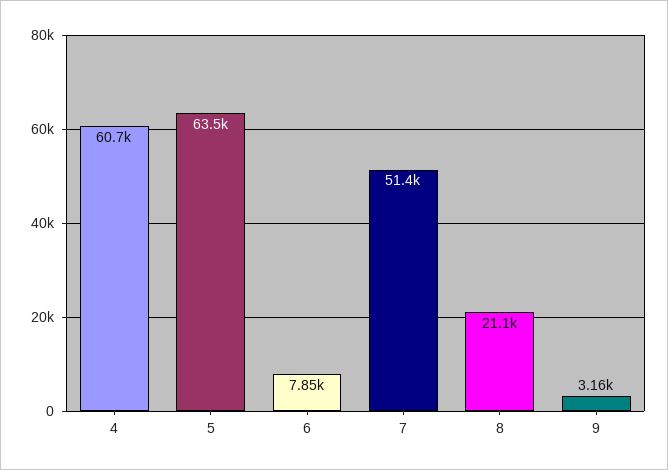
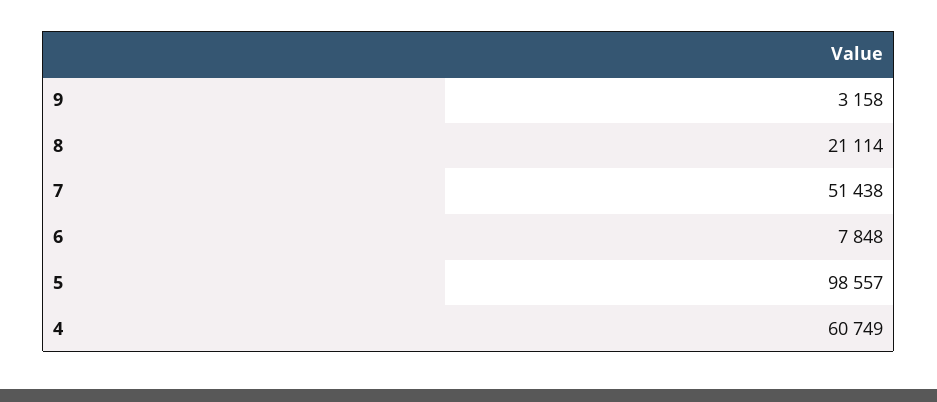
  {
    "4": 60749,
-   "5": 63500,
+   "5": 98557,
    "6": 7848,
    "7": 51438,
    "8": 21114,
    "9": 3158
  }

